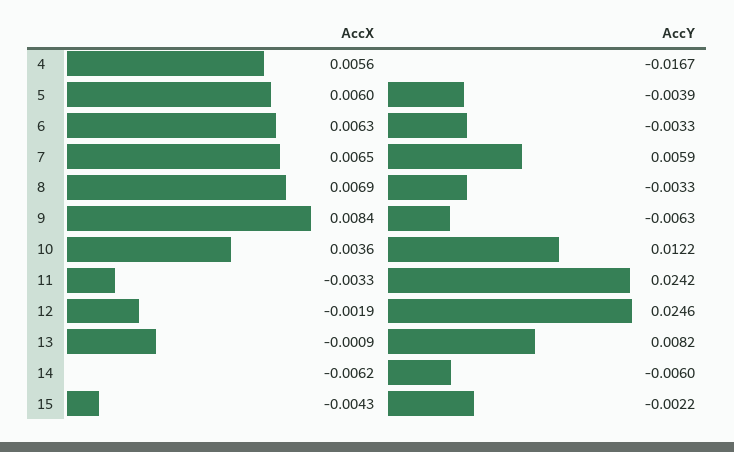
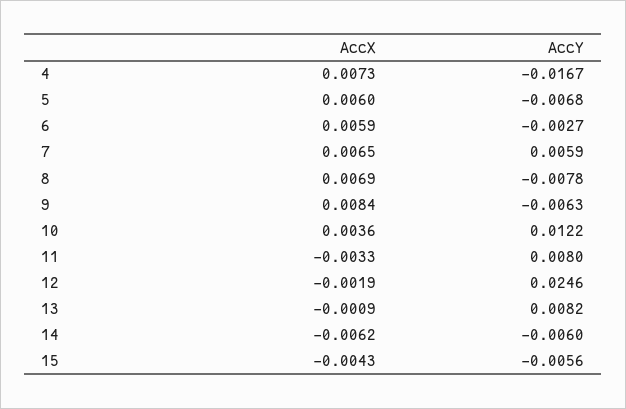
  {
    "AccX": {
-     "4": 0.0056,
+     "4": 0.0073,
      "5": 0.006,
-     "6": 0.0063,
+     "6": 0.0059,
      "7": 0.0065,
      "8": 0.0069,
      "9": 0.0084,
      "10": 0.0036,
      "11": -0.0033,
      "12": -0.0019,
      "13": -0.0009,
      "14": -0.0062,
      "15": -0.0043
    },
    "AccY": {
      "4": -0.0167,
-     "5": -0.0039,
+     "5": -0.0068,
-     "6": -0.0033,
+     "6": -0.0027,
      "7": 0.0059,
-     "8": -0.0033,
+     "8": -0.0078,
      "9": -0.0063,
      "10": 0.0122,
-     "11": 0.0242,
+     "11": 0.008,
      "12": 0.0246,
      "13": 0.0082,
      "14": -0.006,
-     "15": -0.0022
+     "15": -0.0056
    }
  }

